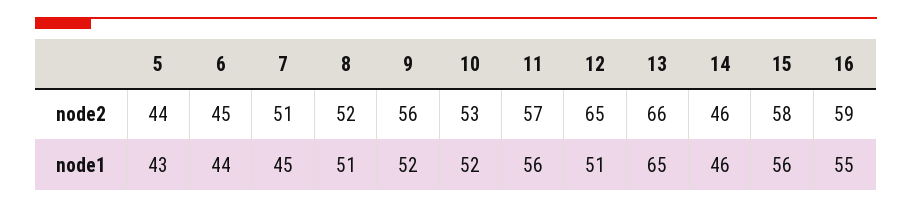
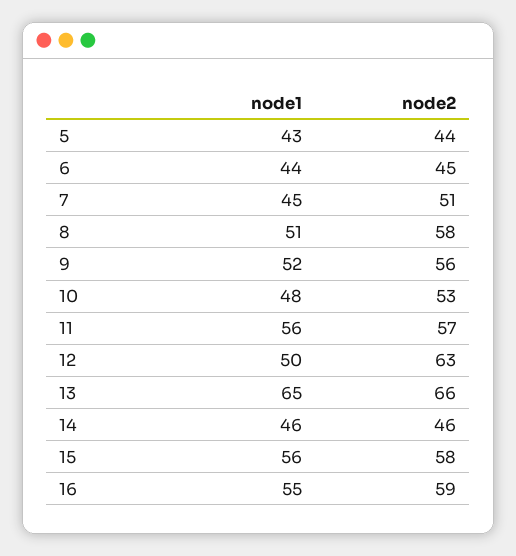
  {
    "5": {
      "node2": 44,
      "node1": 43
    },
    "6": {
      "node2": 45,
      "node1": 44
    },
    "7": {
      "node2": 51,
      "node1": 45
    },
    "8": {
-     "node2": 52,
+     "node2": 58,
      "node1": 51
    },
    "9": {
      "node2": 56,
      "node1": 52
    },
    "10": {
      "node2": 53,
-     "node1": 52
+     "node1": 48
    },
    "11": {
      "node2": 57,
      "node1": 56
    },
    "12": {
-     "node2": 65,
+     "node2": 63,
-     "node1": 51
+     "node1": 50
    },
    "13": {
      "node2": 66,
      "node1": 65
    },
    "14": {
      "node2": 46,
      "node1": 46
    },
    "15": {
      "node2": 58,
      "node1": 56
    },
    "16": {
      "node2": 59,
      "node1": 55
    }
  }

